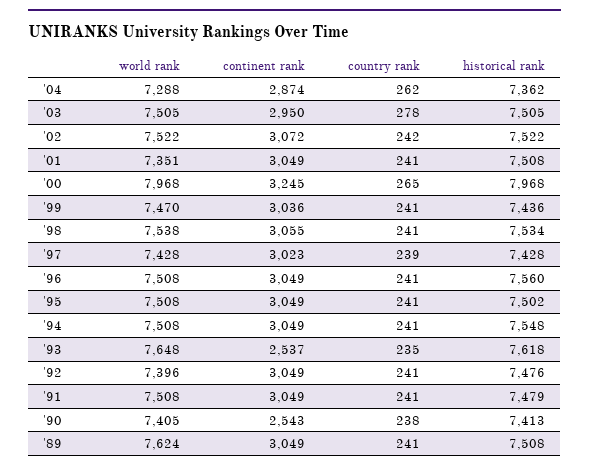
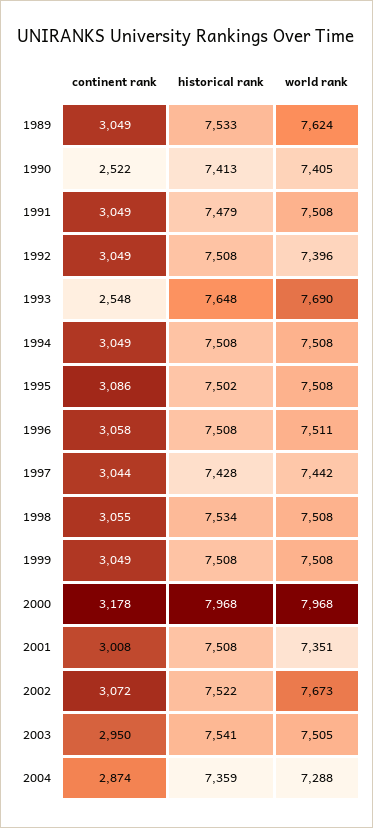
  {
    "world rank": {
      "'04": 7288,
      "'03": 7505,
-     "'02": 7522,
+     "'02": 7673,
      "'01": 7351,
      "'00": 7968,
-     "'99": 7470,
+     "'99": 7508,
-     "'98": 7538,
+     "'98": 7508,
-     "'97": 7428,
+     "'97": 7442,
-     "'96": 7508,
+     "'96": 7511,
      "'95": 7508,
      "'94": 7508,
-     "'93": 7648,
+     "'93": 7690,
      "'92": 7396,
      "'91": 7508,
      "'90": 7405,
      "'89": 7624
    },
    "continent rank": {
      "'04": 2874,
      "'03": 2950,
      "'02": 3072,
-     "'01": 3049,
+     "'01": 3008,
-     "'00": 3245,
+     "'00": 3178,
-     "'99": 3036,
+     "'99": 3049,
      "'98": 3055,
-     "'97": 3023,
+     "'97": 3044,
-     "'96": 3049,
+     "'96": 3058,
-     "'95": 3049,
+     "'95": 3086,
      "'94": 3049,
-     "'93": 2537,
+     "'93": 2548,
      "'92": 3049,
      "'91": 3049,
-     "'90": 2543,
+     "'90": 2522,
      "'89": 3049
    },
-   "country rank": {
-     "'04": 262,
-     "'03": 278,
-     "'02": 242,
-     "'01": 241,
-     "'00": 265,
-     "'99": 241,
-     "'98": 241,
-     "'97": 239,
-     "'96": 241,
-     "'95": 241,
-     "'94": 241,
-     "'93": 235,
-     "'92": 241,
-     "'91": 241,
-     "'90": 238,
-     "'89": 241
-   },
    "historical rank": {
-     "'04": 7362,
+     "'04": 7359,
-     "'03": 7505,
+     "'03": 7541,
      "'02": 7522,
      "'01": 7508,
      "'00": 7968,
-     "'99": 7436,
+     "'99": 7508,
      "'98": 7534,
      "'97": 7428,
-     "'96": 7560,
+     "'96": 7508,
      "'95": 7502,
-     "'94": 7548,
+     "'94": 7508,
-     "'93": 7618,
+     "'93": 7648,
-     "'92": 7476,
+     "'92": 7508,
      "'91": 7479,
      "'90": 7413,
-     "'89": 7508
+     "'89": 7533
    }
  }

